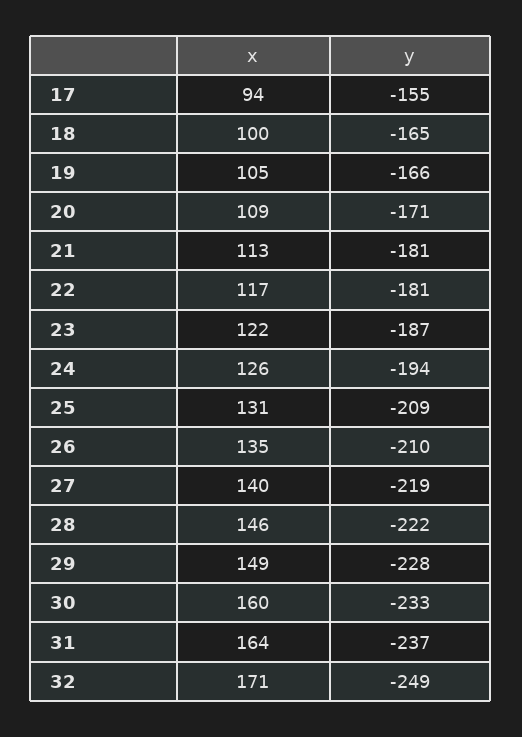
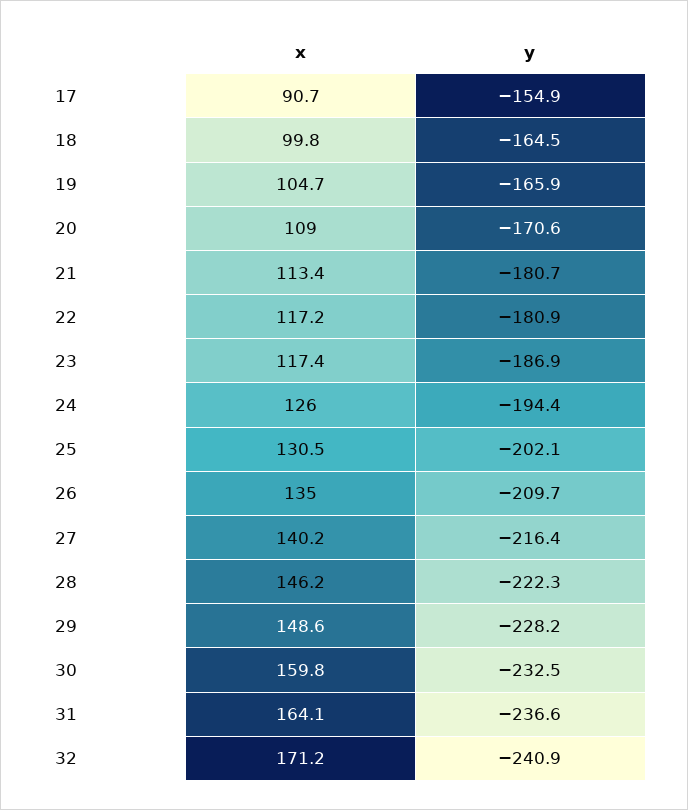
  {
    "x": {
-     "17": 94,
+     "17": 90.7,
      "18": 99.8,
      "19": 104.7,
      "20": 109,
      "21": 113.4,
      "22": 117.2,
-     "23": 122,
+     "23": 117.4,
      "24": 126,
      "25": 130.5,
      "26": 135,
      "27": 140.2,
      "28": 146.2,
      "29": 148.6,
      "30": 159.8,
      "31": 164.1,
      "32": 171.2
    },
    "y": {
      "17": -154.9,
      "18": -164.5,
      "19": -165.9,
      "20": -170.6,
      "21": -180.7,
      "22": -180.9,
      "23": -186.9,
      "24": -194.4,
-     "25": -209,
+     "25": -202.1,
      "26": -209.7,
-     "27": -219,
+     "27": -216.4,
      "28": -222.3,
      "29": -228.2,
      "30": -232.5,
      "31": -236.6,
-     "32": -249
+     "32": -240.9
    }
  }

